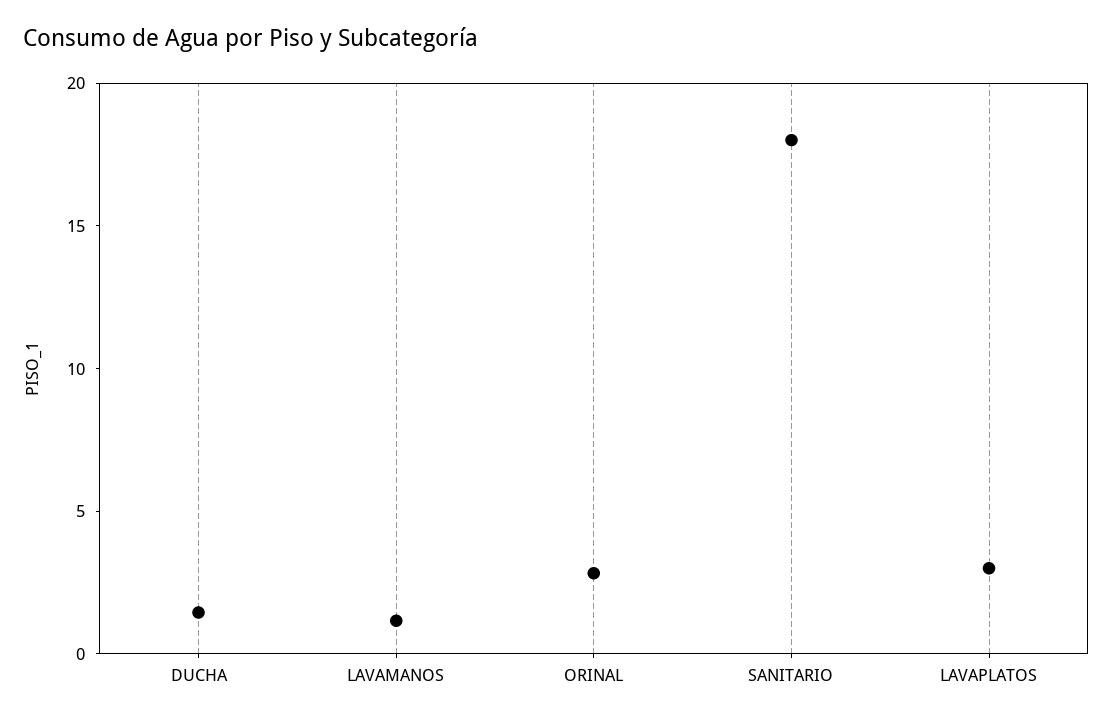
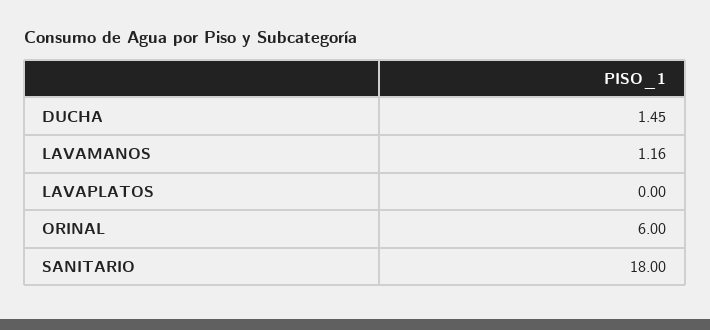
  {
    "DUCHA": 1.45,
    "LAVAMANOS": 1.16,
-   "ORINAL": 3,
+   "ORINAL": 6,
    "SANITARIO": 18,
-   "LAVAPLATOS": 3
+   "LAVAPLATOS": 0
  }

